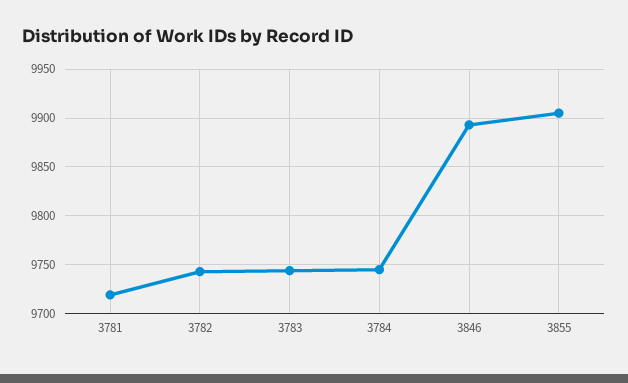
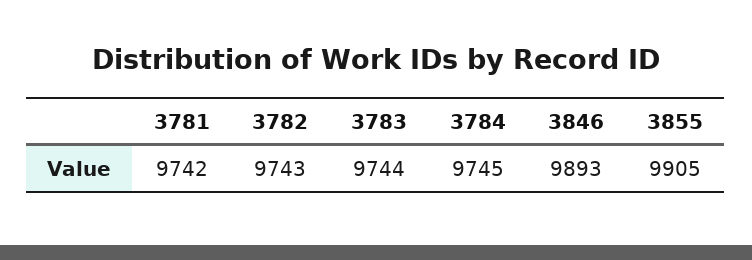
  {
-   "3781": 9720,
+   "3781": 9742,
    "3782": 9743,
    "3783": 9744,
    "3784": 9745,
    "3846": 9893,
    "3855": 9905
  }

